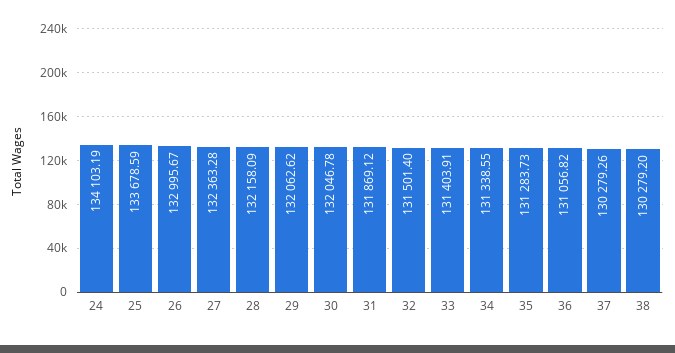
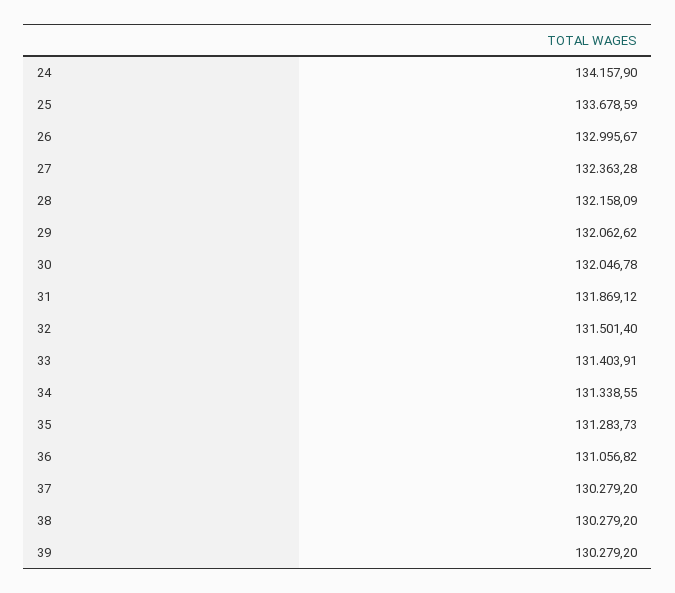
  {
-   "24": 134103.19,
+   "24": 134157.9,
    "25": 133678.59,
    "26": 132995.67,
    "27": 132363.28,
    "28": 132158.09,
    "29": 132062.62,
    "30": 132046.78,
    "31": 131869.12,
    "32": 131501.4,
    "33": 131403.91,
    "34": 131338.55,
    "35": 131283.73,
    "36": 131056.82,
-   "37": 130279.26,
+   "37": 130279.2,
-   "38": 130279.2
+   "38": 130279.2,
+   "39": 130279.2
  }

